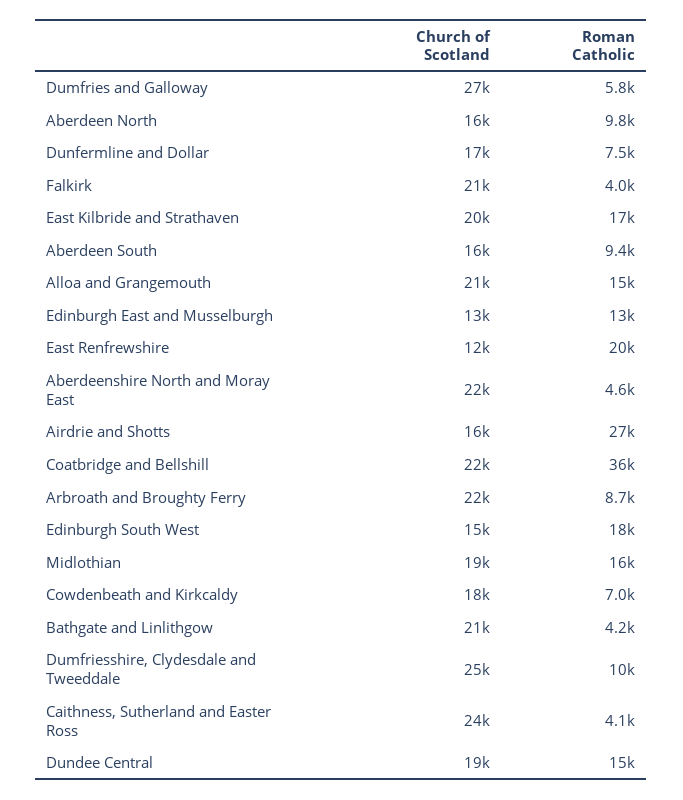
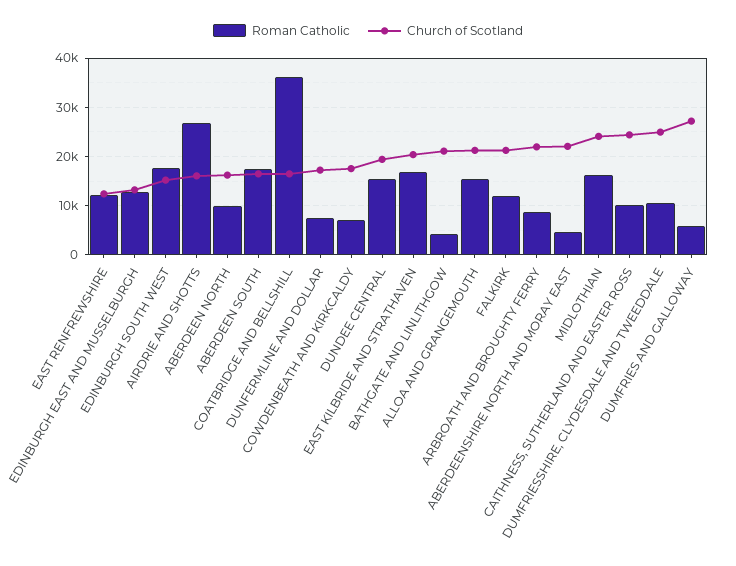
  {
    "Church of Scotland": {
      "Dumfries and Galloway": 27000,
      "Aberdeen North": 16000,
      "Dunfermline and Dollar": 17000,
      "Falkirk": 21000,
      "East Kilbride and Strathaven": 20000,
      "Aberdeen South": 16000,
      "Alloa and Grangemouth": 21000,
      "Edinburgh East and Musselburgh": 13000,
      "East Renfrewshire": 12000,
      "Aberdeenshire North and Moray East": 22000,
      "Airdrie and Shotts": 16000,
-     "Coatbridge and Bellshill": 22000,
+     "Coatbridge and Bellshill": 16000,
      "Arbroath and Broughty Ferry": 22000,
      "Edinburgh South West": 15000,
-     "Midlothian": 19000,
+     "Midlothian": 24000,
      "Cowdenbeath and Kirkcaldy": 18000,
      "Bathgate and Linlithgow": 21000,
      "Dumfriesshire, Clydesdale and Tweeddale": 25000,
      "Caithness, Sutherland and Easter Ross": 24000,
      "Dundee Central": 19000
    },
    "Roman Catholic": {
      "Dumfries and Galloway": 5800,
      "Aberdeen North": 9800,
      "Dunfermline and Dollar": 7500,
-     "Falkirk": 4000,
+     "Falkirk": 12000,
      "East Kilbride and Strathaven": 17000,
-     "Aberdeen South": 9400,
+     "Aberdeen South": 18000,
      "Alloa and Grangemouth": 15000,
      "Edinburgh East and Musselburgh": 13000,
-     "East Renfrewshire": 20000,
+     "East Renfrewshire": 12000,
      "Aberdeenshire North and Moray East": 4600,
      "Airdrie and Shotts": 27000,
      "Coatbridge and Bellshill": 36000,
      "Arbroath and Broughty Ferry": 8700,
      "Edinburgh South West": 18000,
      "Midlothian": 16000,
      "Cowdenbeath and Kirkcaldy": 7000,
      "Bathgate and Linlithgow": 4200,
      "Dumfriesshire, Clydesdale and Tweeddale": 10000,
-     "Caithness, Sutherland and Easter Ross": 4100,
+     "Caithness, Sutherland and Easter Ross": 10000,
      "Dundee Central": 15000
    }
  }

